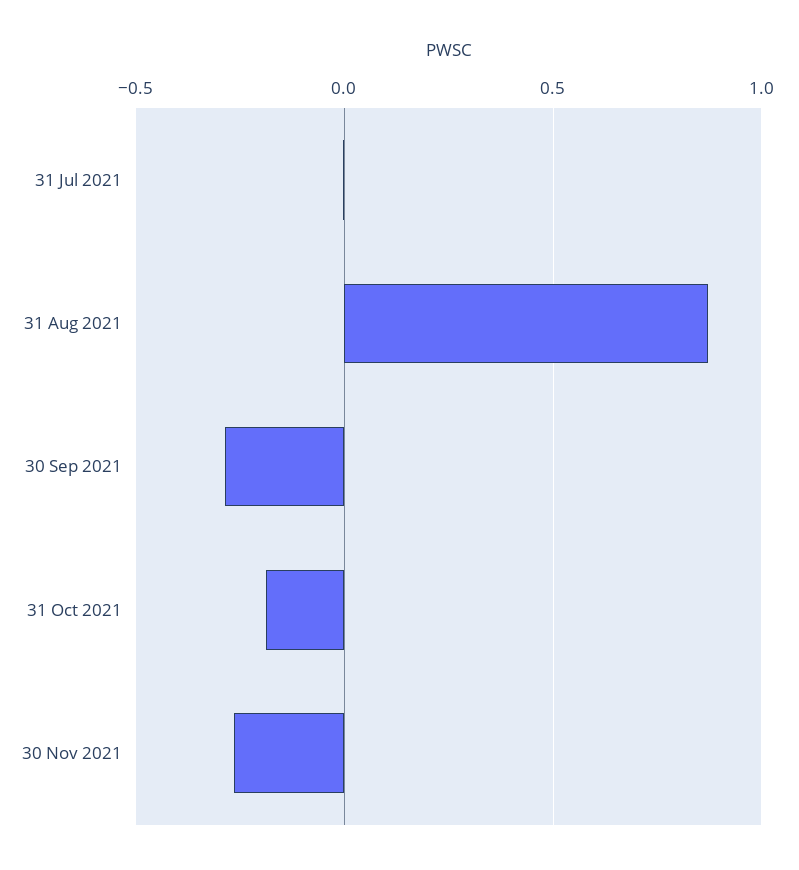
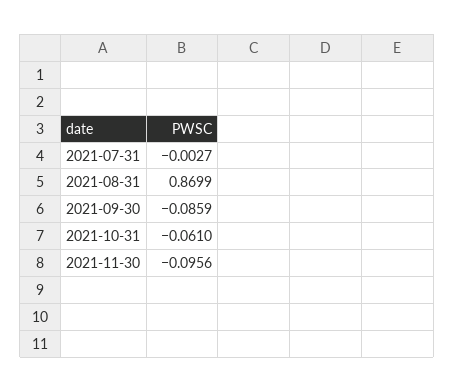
  {
    "31 Jul 2021": -0.0027,
    "31 Aug 2021": 0.8699,
-   "30 Sep 2021": -0.3,
+   "30 Sep 2021": -0.0859,
-   "31 Oct 2021": -0.2,
+   "31 Oct 2021": -0.061,
-   "30 Nov 2021": -0.25
+   "30 Nov 2021": -0.0956
  }

